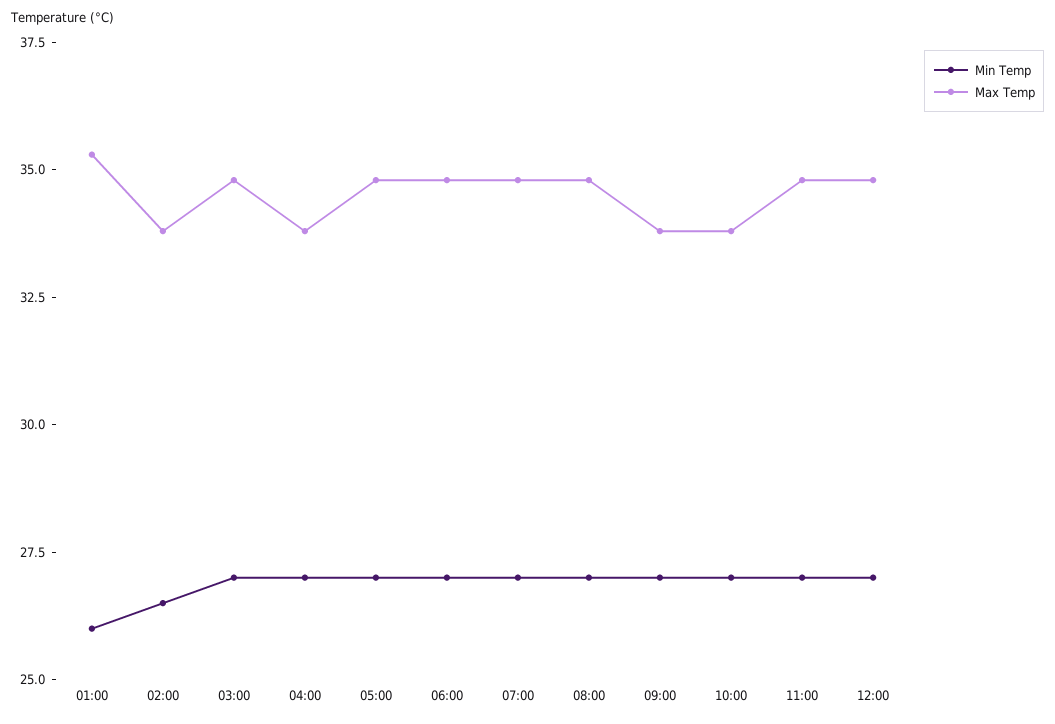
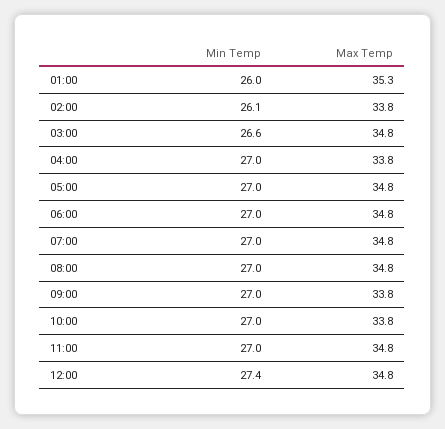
  {
    "Min Temp": {
      "01:00": 26,
-     "02:00": 26.5,
+     "02:00": 26.1,
-     "03:00": 27,
+     "03:00": 26.6,
      "04:00": 27,
      "05:00": 27,
      "06:00": 27,
      "07:00": 27,
      "08:00": 27,
      "09:00": 27,
      "10:00": 27,
      "11:00": 27,
-     "12:00": 27
+     "12:00": 27.4
    },
    "Max Temp": {
      "01:00": 35.3,
      "02:00": 33.8,
      "03:00": 34.8,
      "04:00": 33.8,
      "05:00": 34.8,
      "06:00": 34.8,
      "07:00": 34.8,
      "08:00": 34.8,
      "09:00": 33.8,
      "10:00": 33.8,
      "11:00": 34.8,
      "12:00": 34.8
    }
  }

